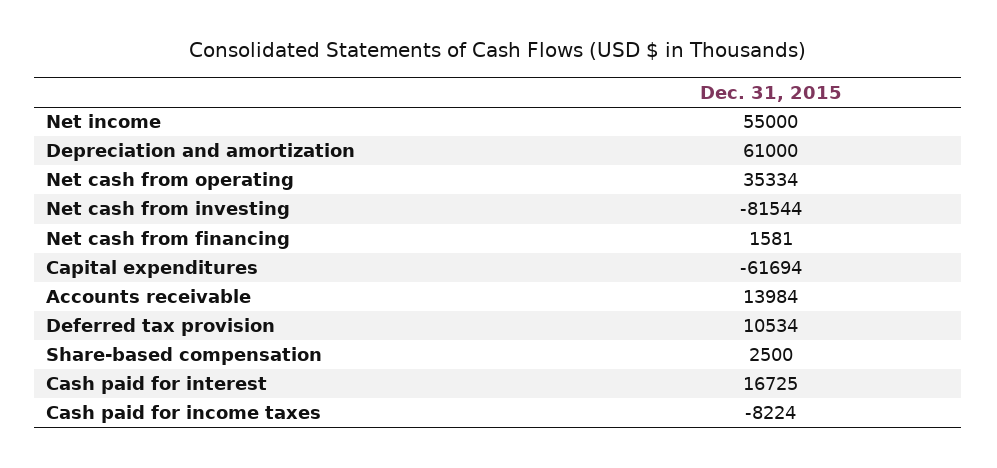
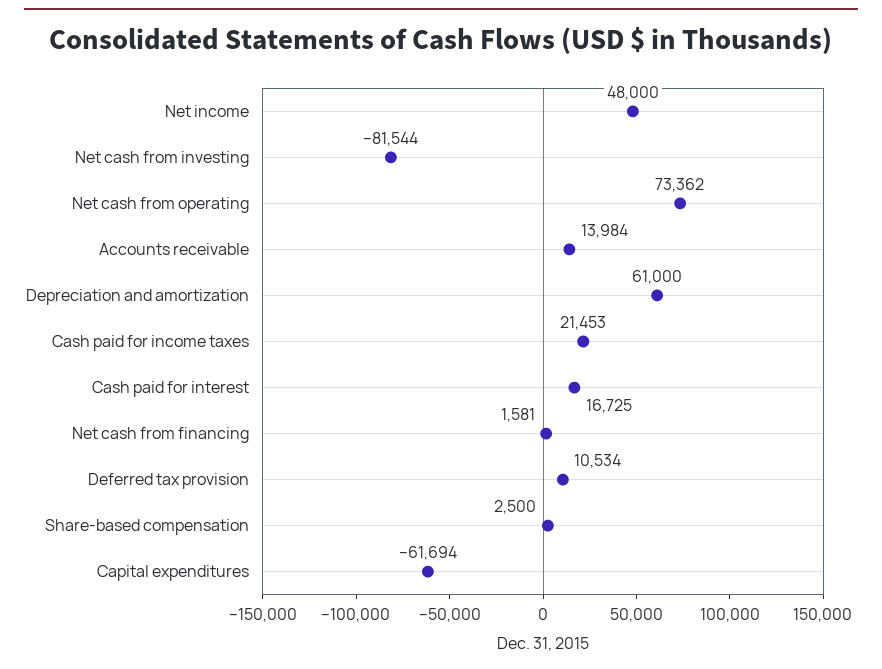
  {
-   "Net income": 55000,
+   "Net income": 48000,
    "Depreciation and amortization": 61000,
-   "Net cash from operating": 35334,
+   "Net cash from operating": 73362,
    "Net cash from investing": -81544,
    "Net cash from financing": 1581,
    "Capital expenditures": -61694,
    "Accounts receivable": 13984,
    "Deferred tax provision": 10534,
    "Share-based compensation": 2500,
    "Cash paid for interest": 16725,
-   "Cash paid for income taxes": -8224
+   "Cash paid for income taxes": 21453
  }

